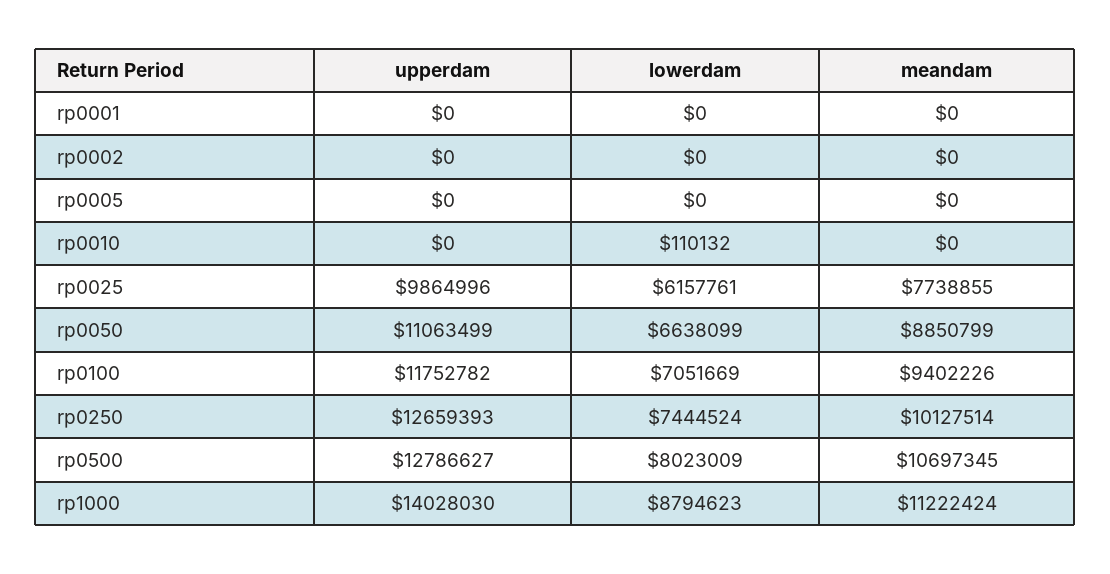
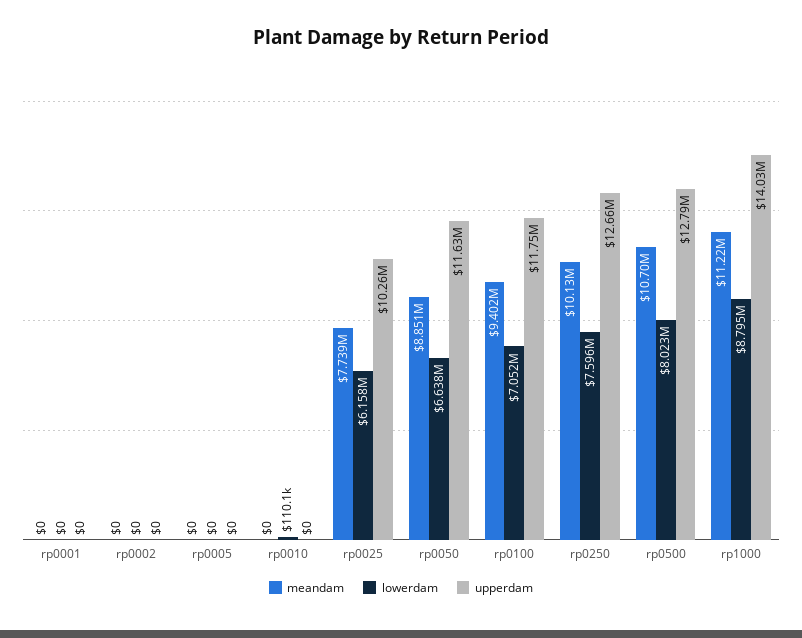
  {
    "upperdam": {
      "rp0001": 0,
      "rp0002": 0,
      "rp0005": 0,
      "rp0010": 0,
-     "rp0025": 9864996,
+     "rp0025": 10260000,
-     "rp0050": 11063499,
+     "rp0050": 11630000,
      "rp0100": 11752782,
      "rp0250": 12659393,
      "rp0500": 12786627,
      "rp1000": 14028030
    },
    "lowerdam": {
      "rp0001": 0,
      "rp0002": 0,
      "rp0005": 0,
      "rp0010": 110132,
      "rp0025": 6157761,
      "rp0050": 6638099,
      "rp0100": 7051669,
-     "rp0250": 7444524,
+     "rp0250": 7596000,
      "rp0500": 8023009,
      "rp1000": 8794623
    },
    "meandam": {
      "rp0001": 0,
      "rp0002": 0,
      "rp0005": 0,
      "rp0010": 0,
      "rp0025": 7738855,
      "rp0050": 8850799,
      "rp0100": 9402226,
      "rp0250": 10127514,
      "rp0500": 10697345,
      "rp1000": 11222424
    }
  }

